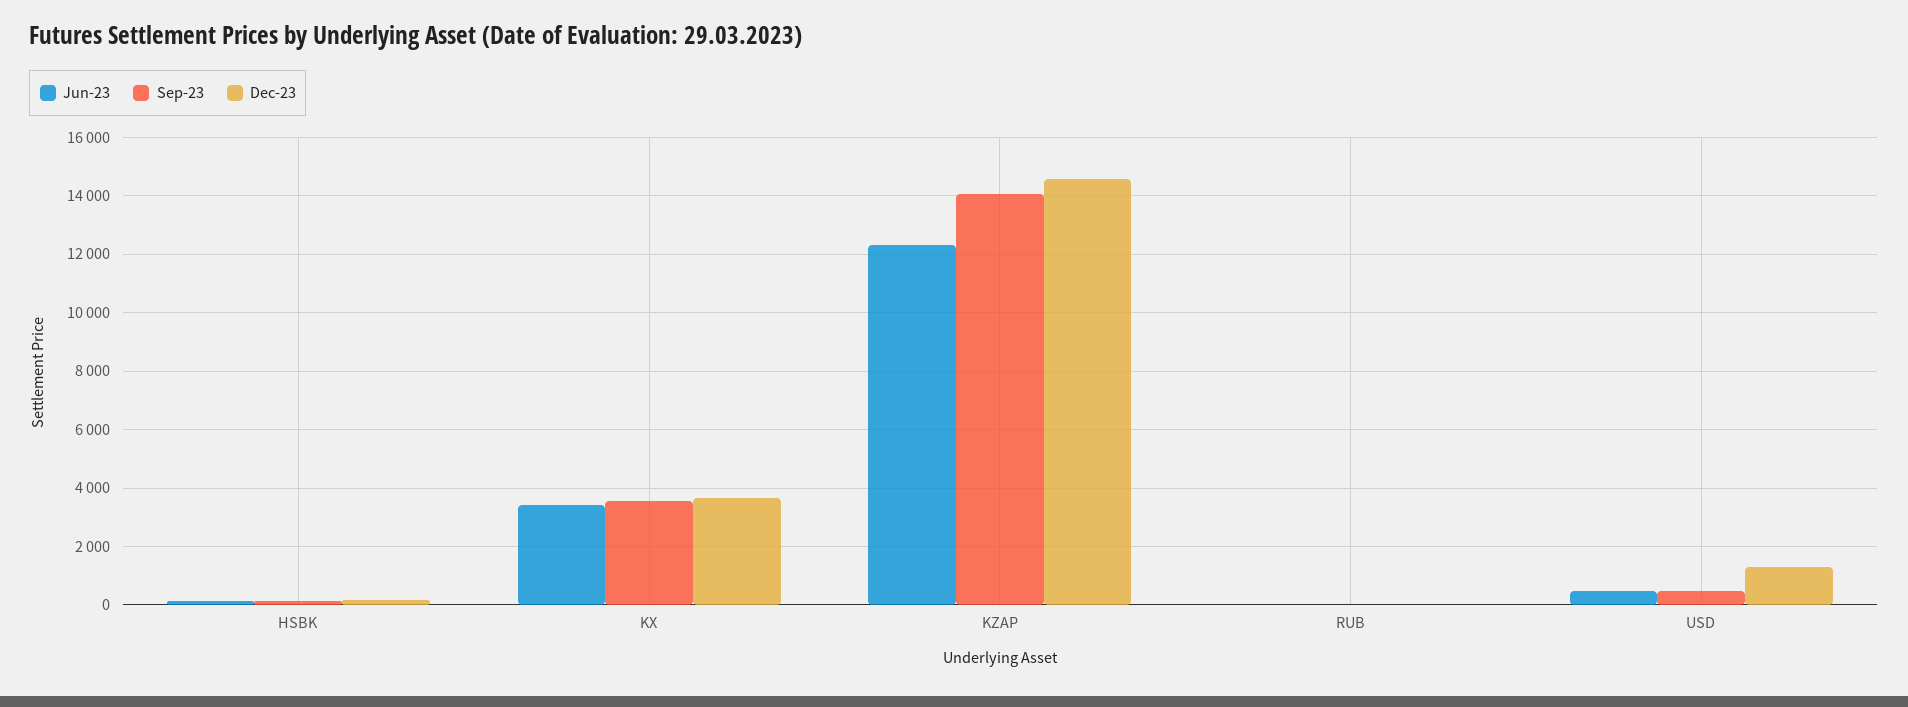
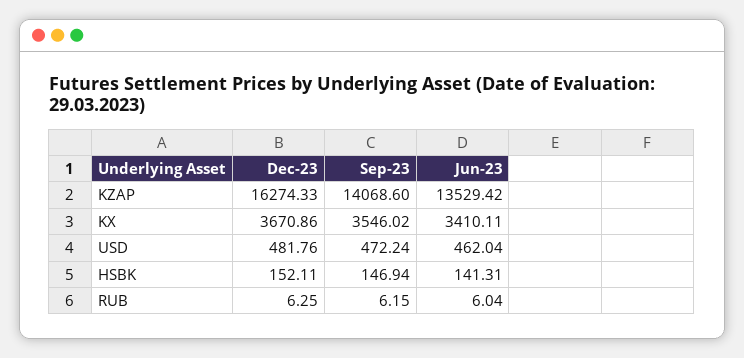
  {
    "Jun-23": {
      "HSBK": 141.31,
      "KX": 3410.11,
-     "KZAP": 12250,
+     "KZAP": 13529.42,
      "RUB": 6.04,
      "USD": 462.04
    },
    "Sep-23": {
      "HSBK": 146.94,
      "KX": 3546.02,
      "KZAP": 14068.6,
      "RUB": 6.15,
      "USD": 472.24
    },
    "Dec-23": {
      "HSBK": 152.11,
      "KX": 3670.86,
-     "KZAP": 14500,
+     "KZAP": 16274.33,
      "RUB": 6.25,
-     "USD": 1250
+     "USD": 481.76
    }
  }

